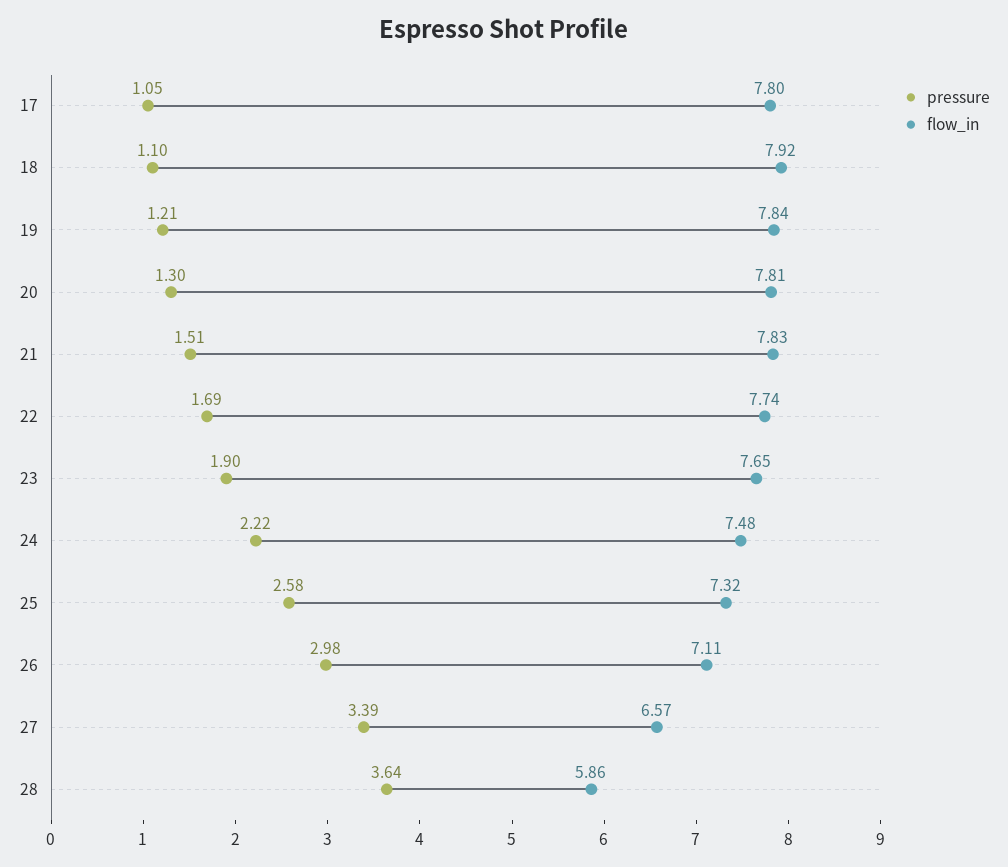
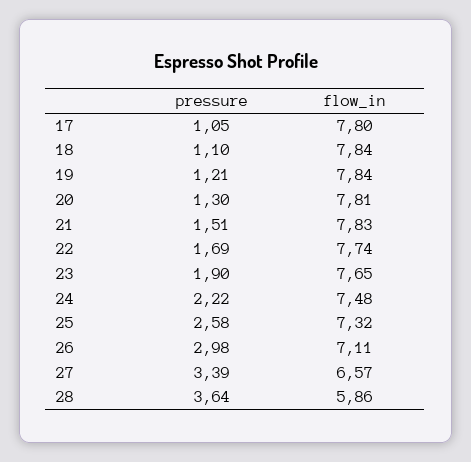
  {
    "pressure": {
      "17": 1.05,
      "18": 1.1,
      "19": 1.21,
      "20": 1.3,
      "21": 1.51,
      "22": 1.69,
      "23": 1.9,
      "24": 2.22,
      "25": 2.58,
      "26": 2.98,
      "27": 3.39,
      "28": 3.64
    },
    "flow_in": {
      "17": 7.8,
-     "18": 7.92,
+     "18": 7.84,
      "19": 7.84,
      "20": 7.81,
      "21": 7.83,
      "22": 7.74,
      "23": 7.65,
      "24": 7.48,
      "25": 7.32,
      "26": 7.11,
      "27": 6.57,
      "28": 5.86
    }
  }

